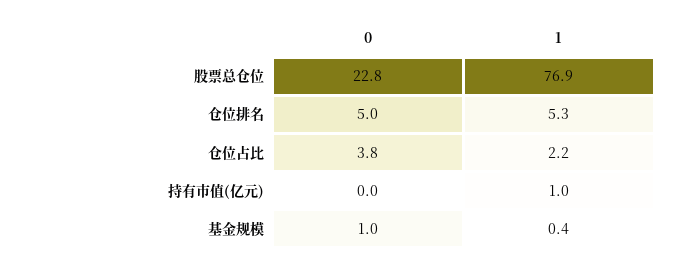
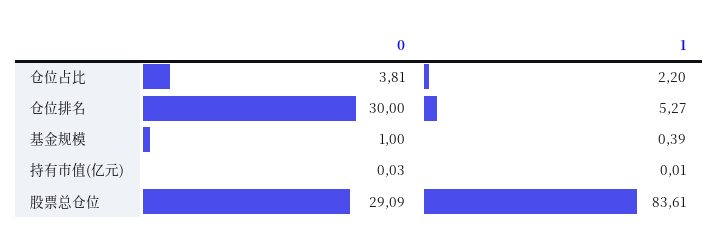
  {
    "0": {
-     "股票总仓位": 22.8,
+     "股票总仓位": 29.09,
-     "仓位排名": 5,
+     "仓位排名": 30,
      "仓位占比": 3.81,
      "持有市值(亿元)": 0.03,
      "基金规模": 1
    },
    "1": {
-     "股票总仓位": 76.9,
+     "股票总仓位": 83.61,
      "仓位排名": 5.27,
      "仓位占比": 2.2,
-     "持有市值(亿元)": 1,
+     "持有市值(亿元)": 0.01,
      "基金规模": 0.39
    }
  }

